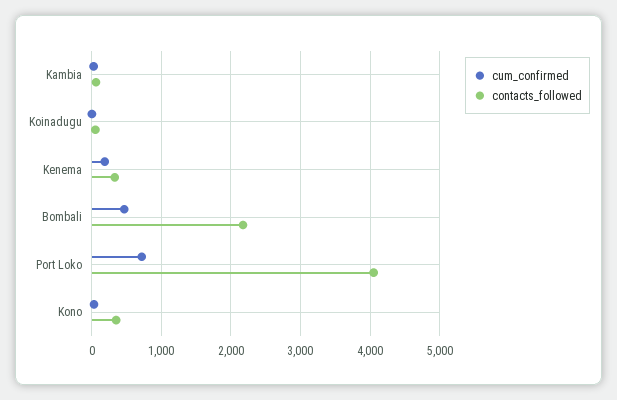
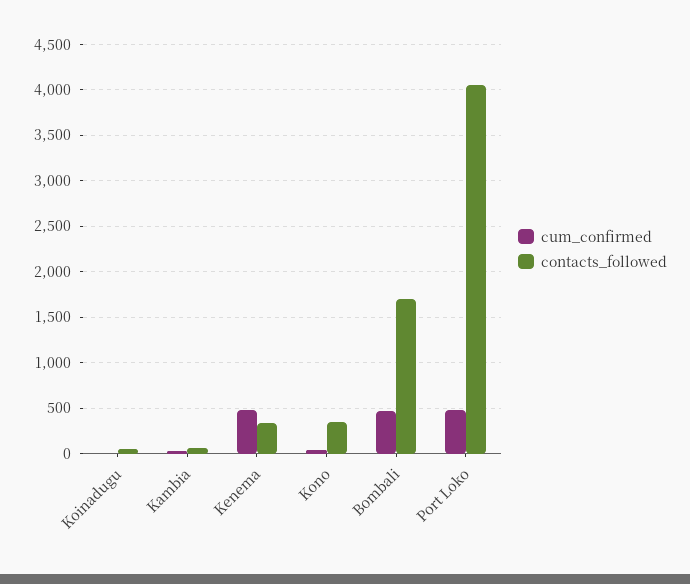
  {
    "cum_confirmed": {
      "Kambia": 0,
      "Koinadugu": 0,
-     "Kenema": 200,
+     "Kenema": 500,
      "Bombali": 500,
-     "Port Loko": 700,
+     "Port Loko": 500,
      "Kono": 0
    },
    "contacts_followed": {
      "Kambia": 100,
      "Koinadugu": 100,
      "Kenema": 300,
-     "Bombali": 2200,
+     "Bombali": 1700,
      "Port Loko": 4100,
      "Kono": 400
    }
  }

